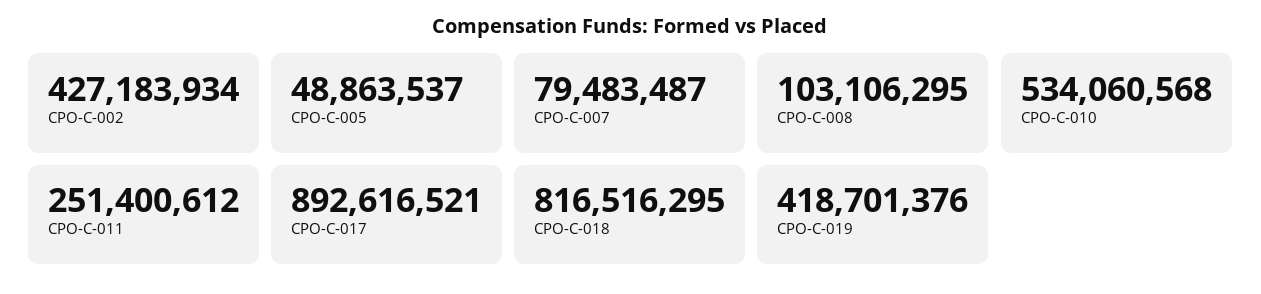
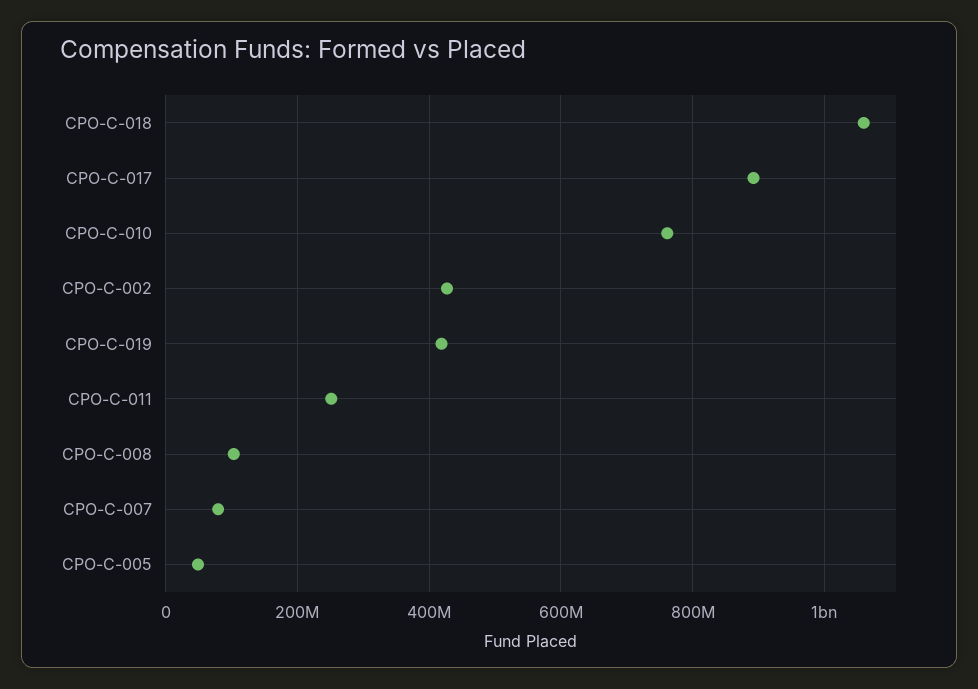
  {
    "СРО-С-002": 427183934,
    "СРО-С-005": 48863537,
    "СРО-С-007": 79483487,
    "СРО-С-008": 103106295,
-   "СРО-С-010": 534060568,
+   "СРО-С-010": 760000000,
    "СРО-С-011": 251400612,
    "СРО-С-017": 892616521,
-   "СРО-С-018": 816516295,
+   "СРО-С-018": 1060000000,
    "СРО-С-019": 418701376
  }

